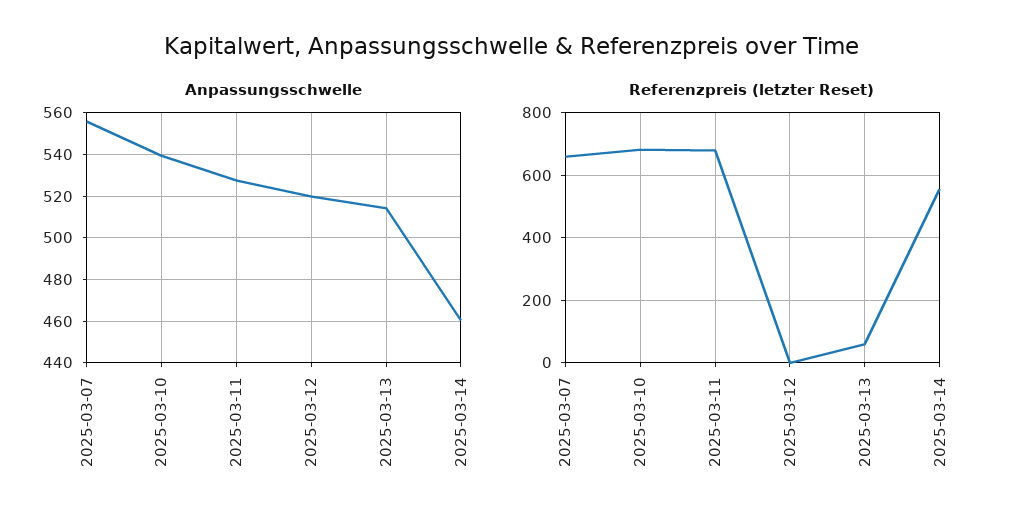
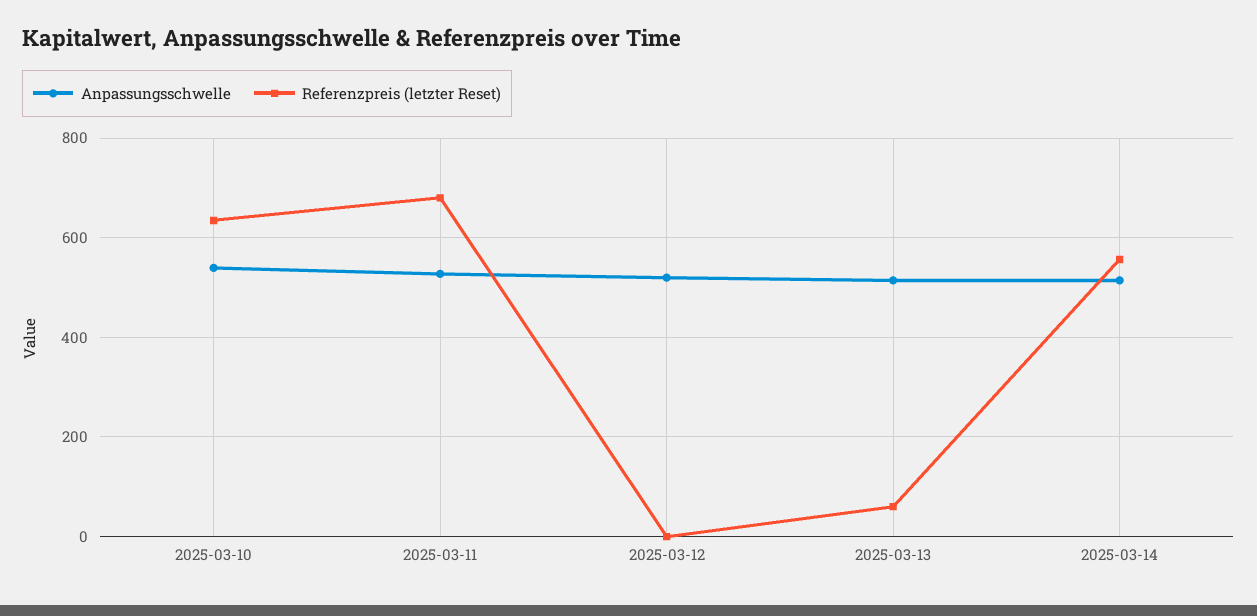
  {
    "Anpassungsschwelle": {
-     "2025-03-07": 555,
      "2025-03-10": 540,
      "2025-03-11": 530,
      "2025-03-12": 520,
      "2025-03-13": 515,
-     "2025-03-14": 460
+     "2025-03-14": 520
    },
    "Referenzpreis (letzter Reset)": {
-     "2025-03-07": 660,
-     "2025-03-10": 680,
+     "2025-03-10": 640,
      "2025-03-11": 680,
      "2025-03-12": 0,
      "2025-03-13": 60,
      "2025-03-14": 560
    }
  }

